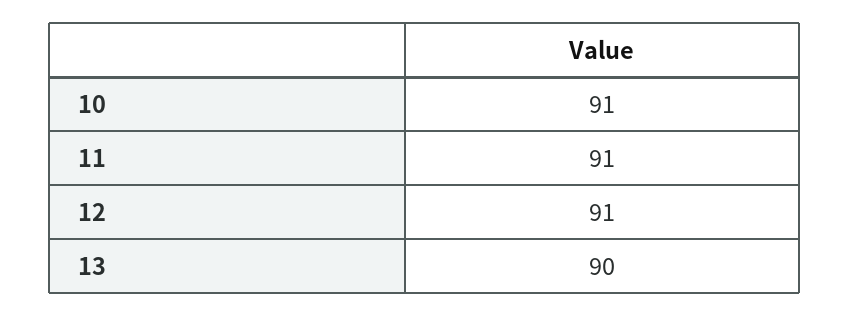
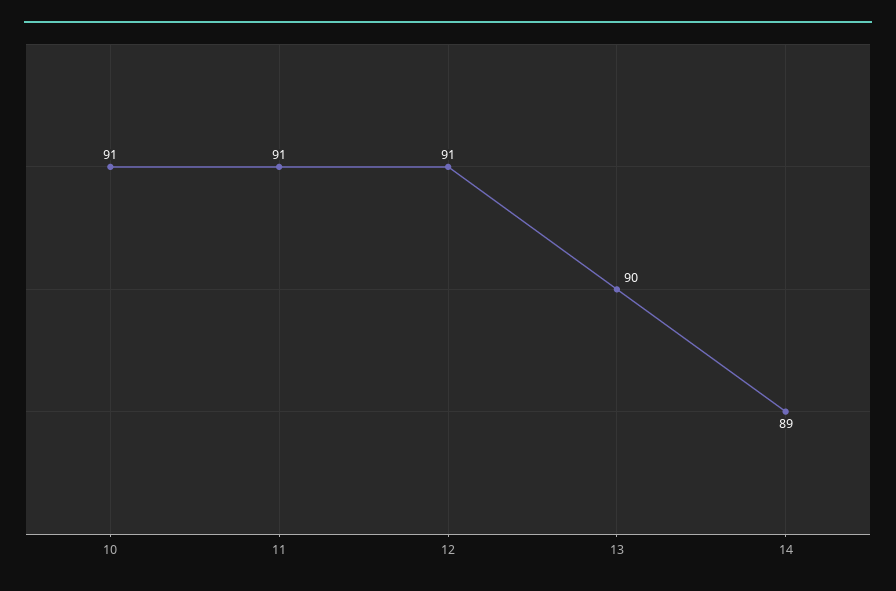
  {
    "10": 91,
    "11": 91,
    "12": 91,
-   "13": 90
+   "13": 90,
+   "14": 89
  }

